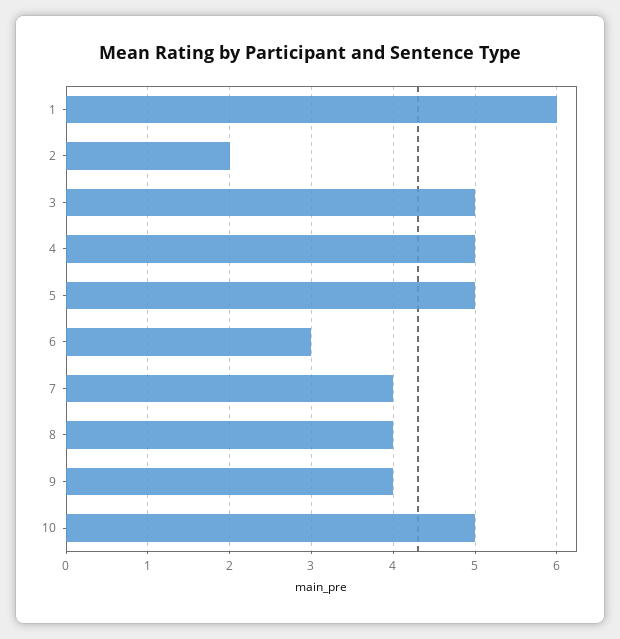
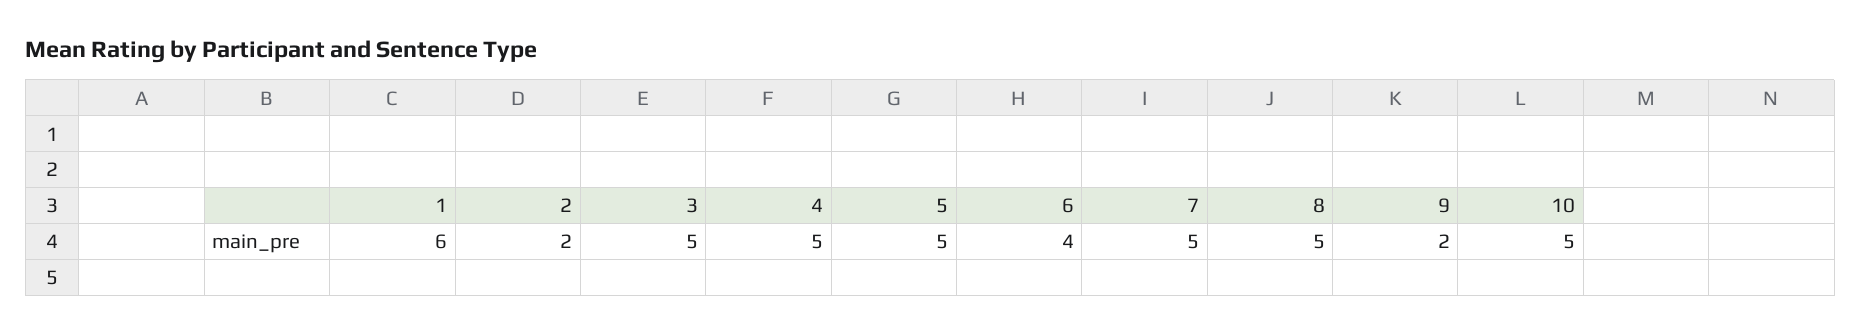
  {
    "1": 6,
    "2": 2,
    "3": 5,
    "4": 5,
    "5": 5,
-   "6": 3,
+   "6": 4,
-   "7": 4,
+   "7": 5,
-   "8": 4,
+   "8": 5,
-   "9": 4,
+   "9": 2,
    "10": 5
  }

